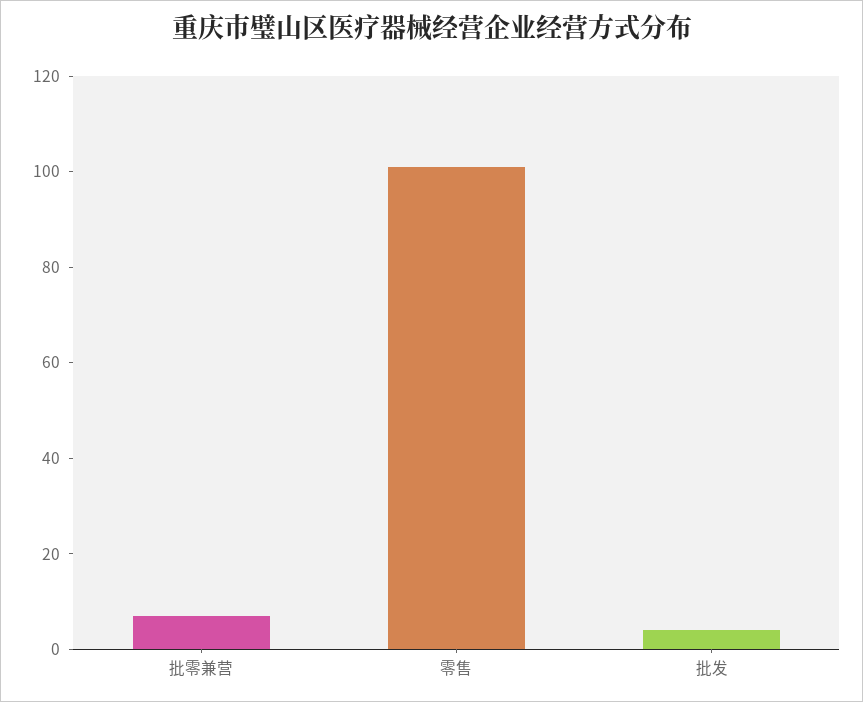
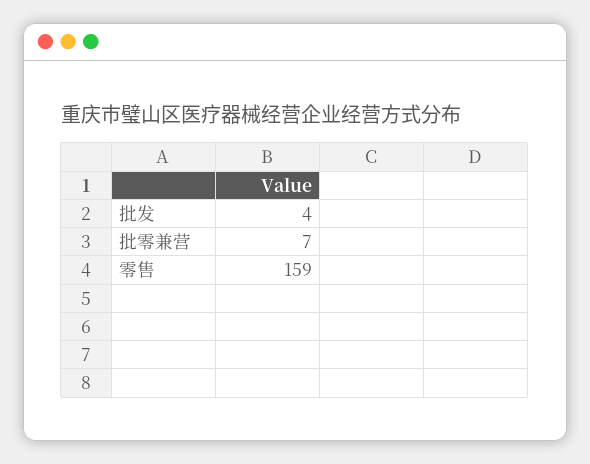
  {
    "批零兼营": 7,
-   "零售": 100,
+   "零售": 159,
    "批发": 4
  }

